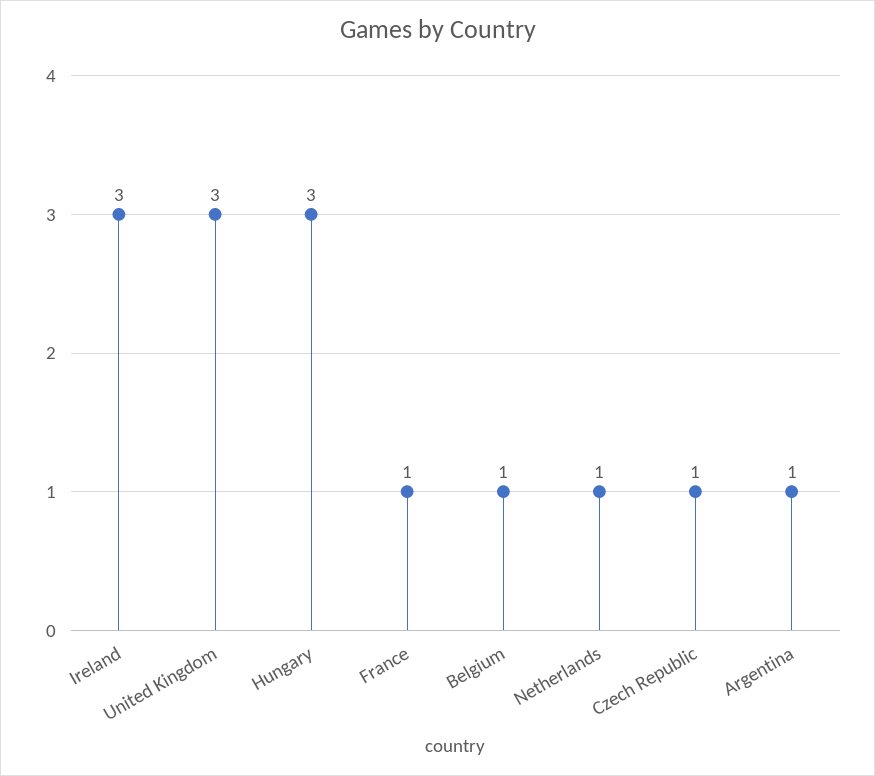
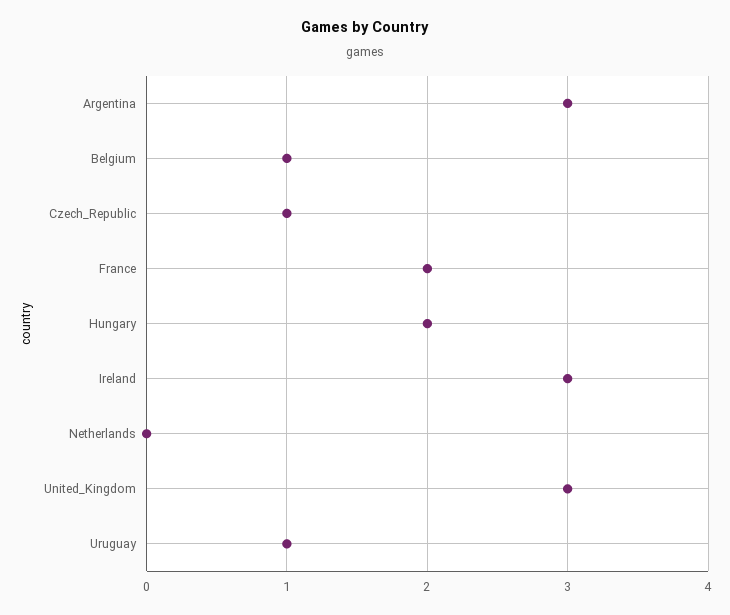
  {
    "Ireland": 3,
    "United Kingdom": 3,
-   "Hungary": 3,
+   "Hungary": 2,
-   "France": 1,
+   "France": 2,
    "Belgium": 1,
-   "Netherlands": 1,
+   "Netherlands": 0,
    "Czech Republic": 1,
-   "Argentina": 1
+   "Argentina": 3,
+   "Uruguay": 1
  }

